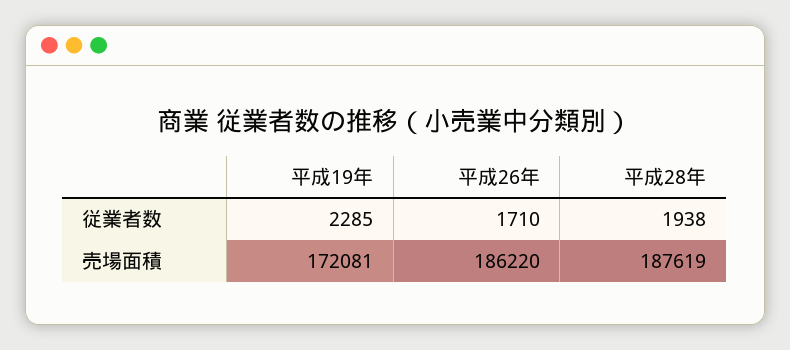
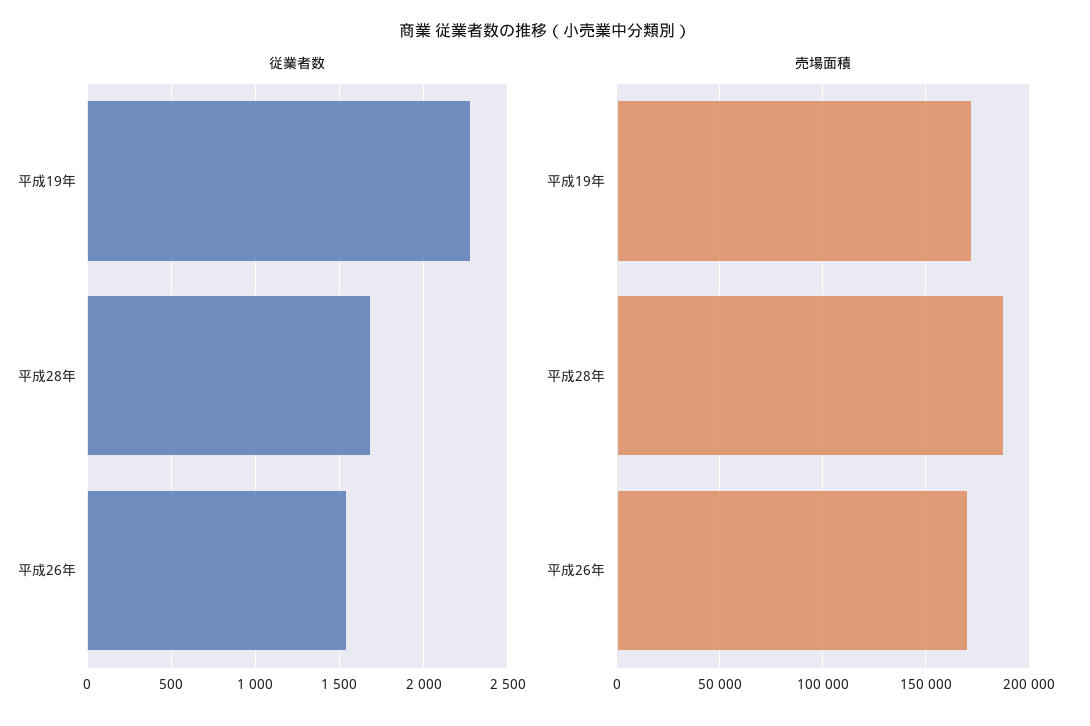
  {
    "従業者数": {
      "平成19年": 2285,
-     "平成26年": 1710,
+     "平成26年": 1550,
-     "平成28年": 1938
+     "平成28年": 1700
    },
    "売場面積": {
      "平成19年": 172081,
-     "平成26年": 186220,
+     "平成26年": 170000,
      "平成28年": 187619
    }
  }

